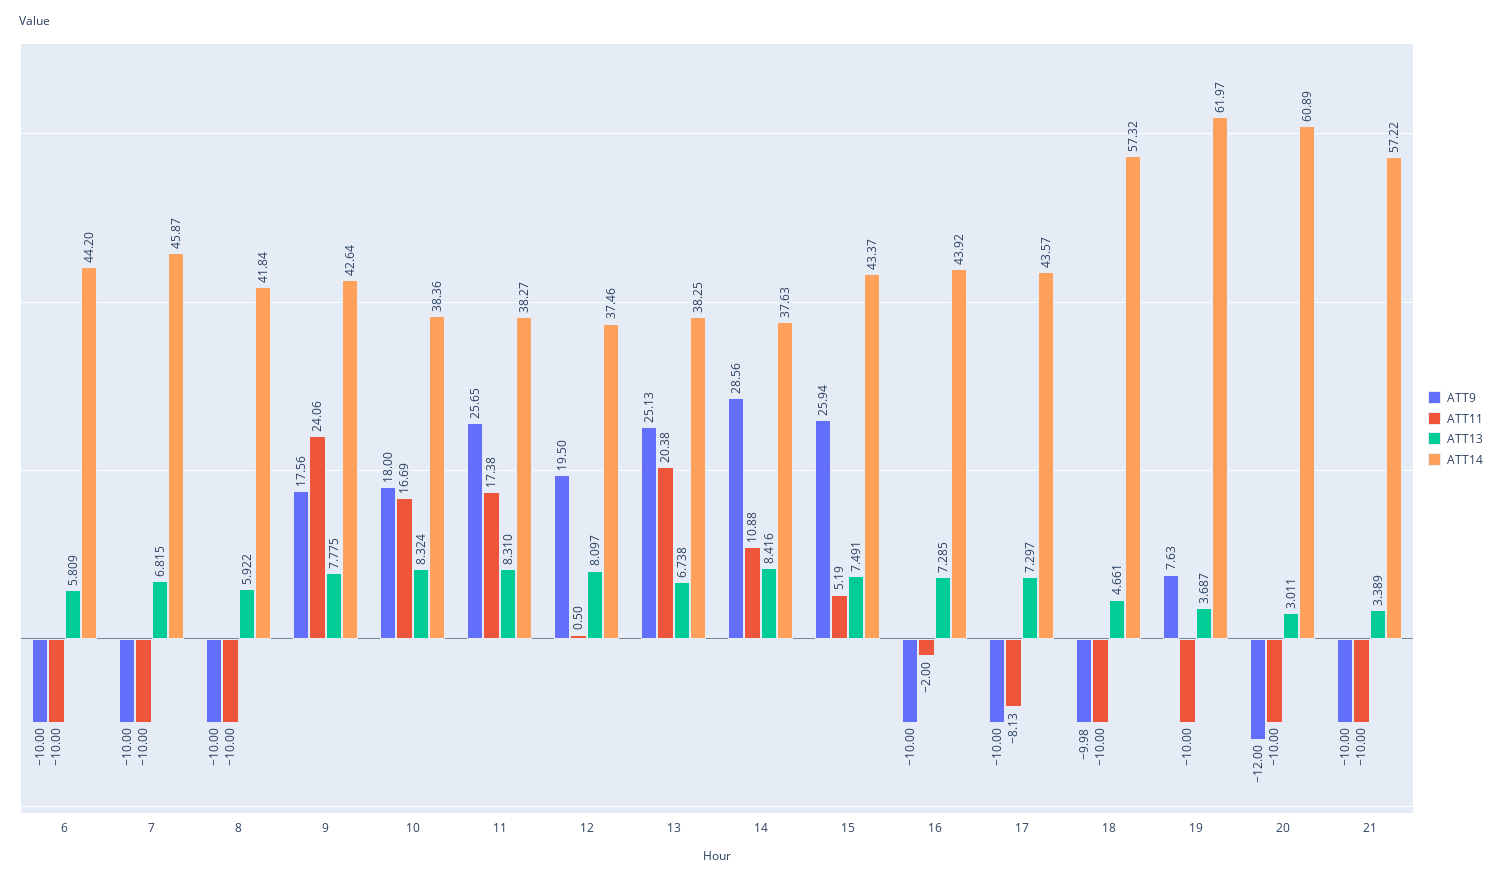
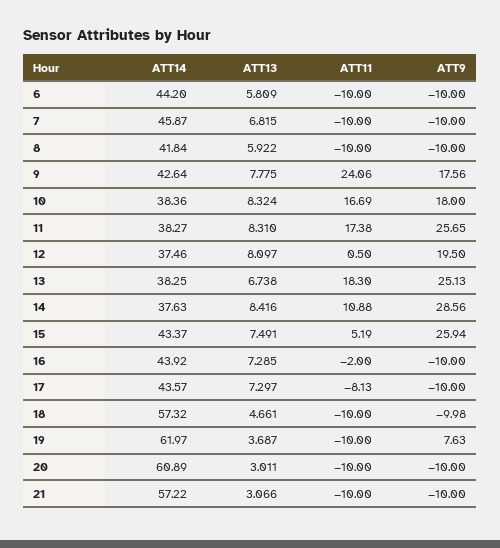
  {
    "ATT9": {
      "6": -10,
      "7": -10,
      "8": -10,
      "9": 17.56,
      "10": 18,
      "11": 25.65,
      "12": 19.5,
      "13": 25.13,
      "14": 28.56,
      "15": 25.94,
      "16": -10,
      "17": -10,
      "18": -9.98,
      "19": 7.63,
-     "20": -12,
+     "20": -10,
      "21": -10
    },
    "ATT11": {
      "6": -10,
      "7": -10,
      "8": -10,
      "9": 24.06,
      "10": 16.69,
      "11": 17.38,
      "12": 0.5,
-     "13": 20.38,
+     "13": 18.3,
      "14": 10.88,
      "15": 5.19,
      "16": -2,
      "17": -8.13,
      "18": -10,
      "19": -10,
      "20": -10,
      "21": -10
    },
    "ATT13": {
      "6": 5.809,
      "7": 6.815,
      "8": 5.922,
      "9": 7.775,
      "10": 8.324,
      "11": 8.31,
      "12": 8.097,
      "13": 6.738,
      "14": 8.416,
      "15": 7.491,
      "16": 7.285,
      "17": 7.297,
      "18": 4.661,
      "19": 3.687,
      "20": 3.011,
-     "21": 3.389
+     "21": 3.066
    },
    "ATT14": {
      "6": 44.2,
      "7": 45.87,
      "8": 41.84,
      "9": 42.64,
      "10": 38.36,
      "11": 38.27,
      "12": 37.46,
      "13": 38.25,
      "14": 37.63,
      "15": 43.37,
      "16": 43.92,
      "17": 43.57,
      "18": 57.32,
      "19": 61.97,
      "20": 60.89,
      "21": 57.22
    }
  }

